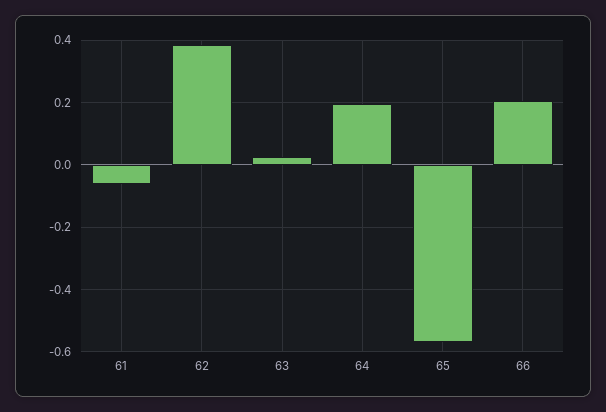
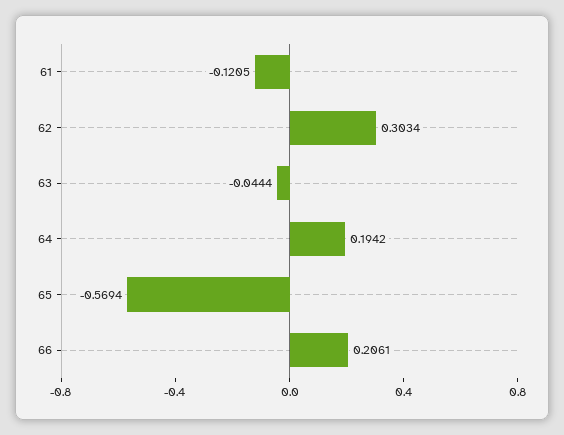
  {
-   "61": -0.06,
+   "61": -0.1205,
-   "62": 0.38,
+   "62": 0.3034,
-   "63": 0.02,
+   "63": -0.0444,
    "64": 0.1942,
    "65": -0.5694,
    "66": 0.2061
  }

